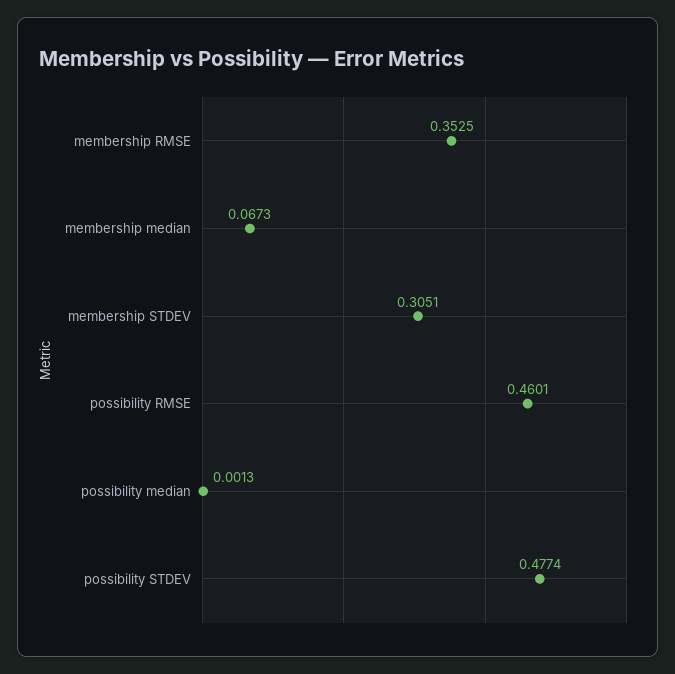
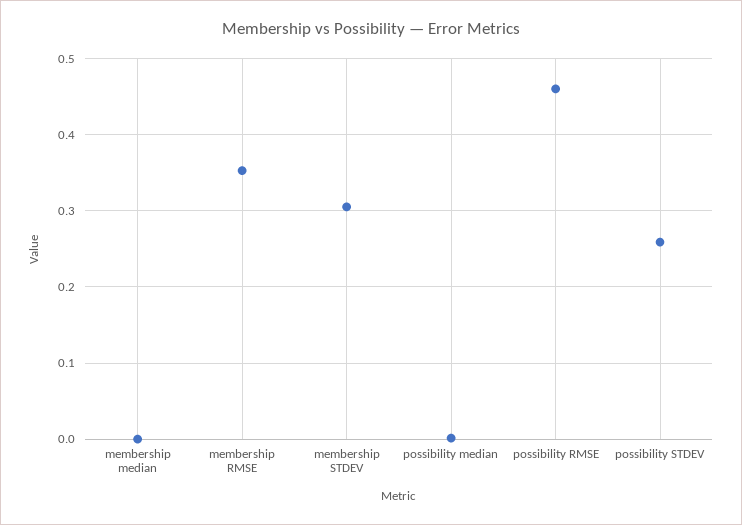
  {
    "membership RMSE": 0.3525,
-   "membership median": 0.0673,
+   "membership median": 0,
    "membership STDEV": 0.3051,
    "possibility RMSE": 0.4601,
    "possibility median": 0.0013,
-   "possibility STDEV": 0.4774
+   "possibility STDEV": 0.26
  }

